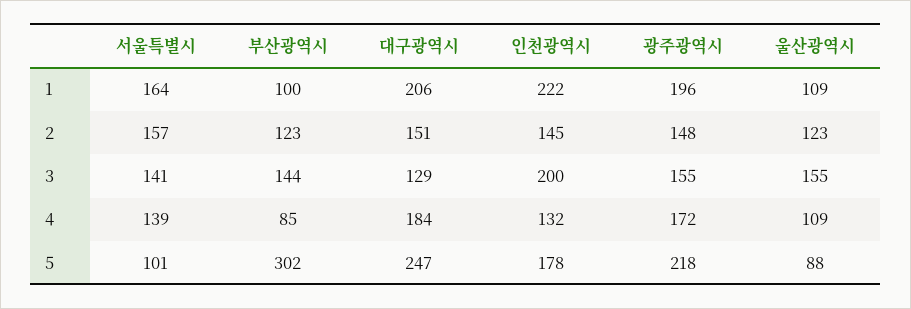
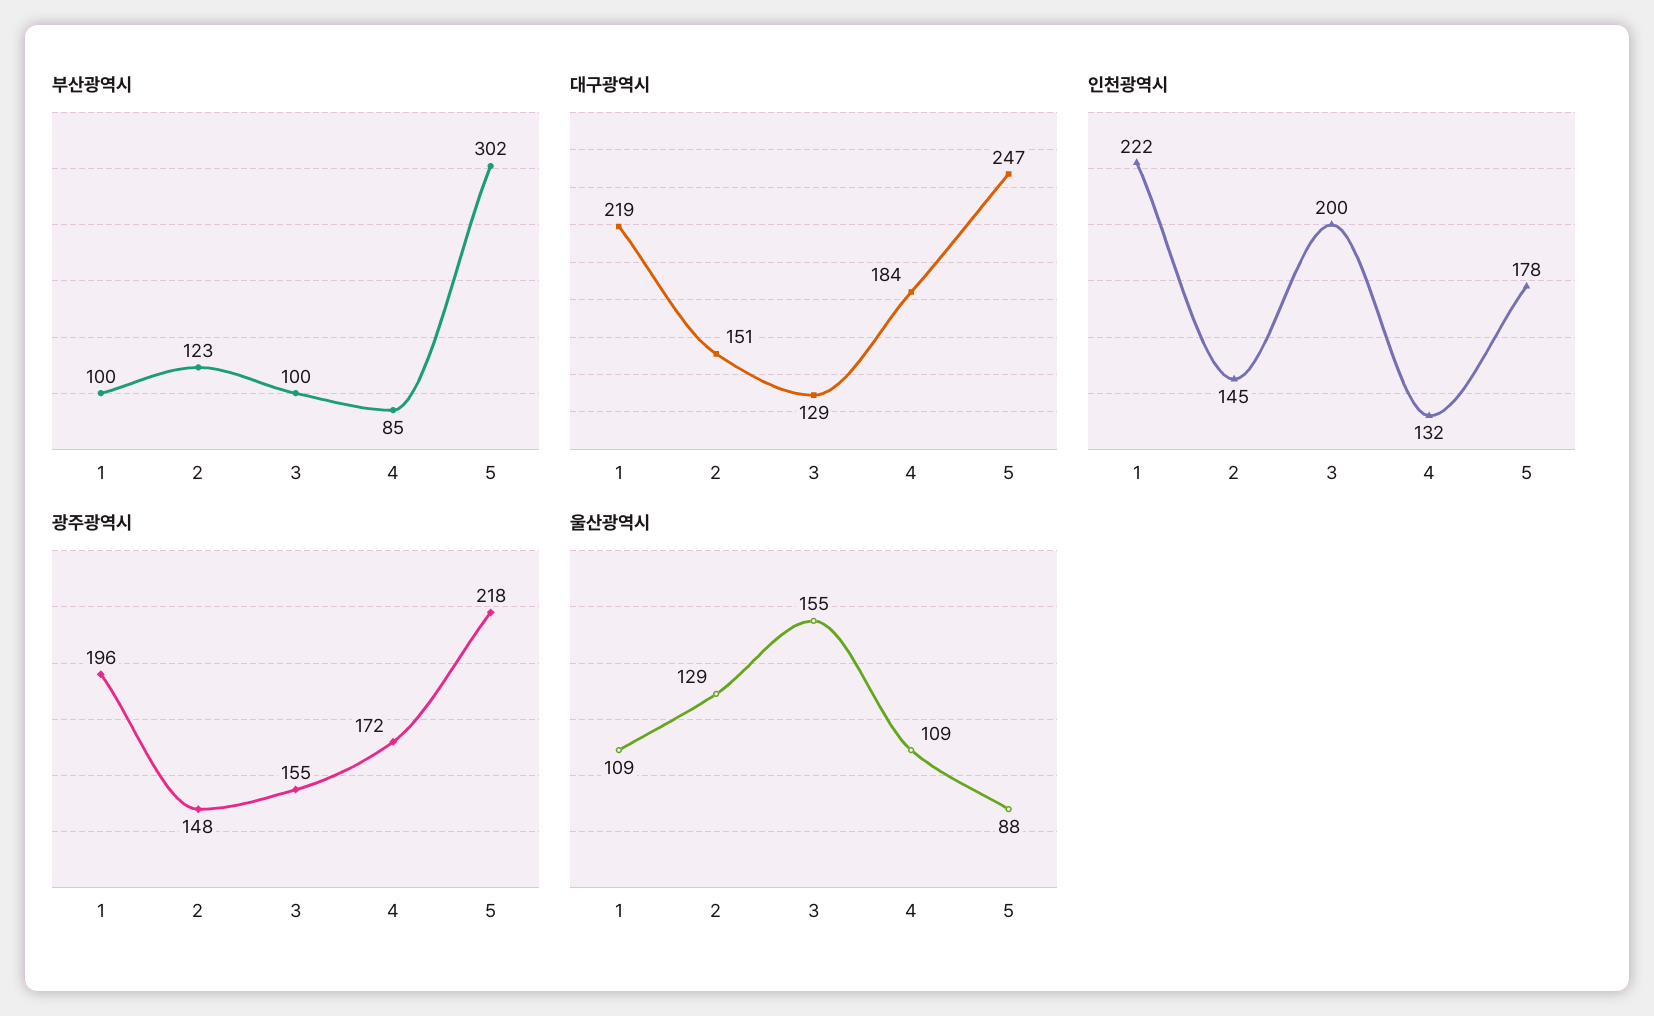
  {
-   "서울특별시": {
-     "1": 164,
-     "2": 157,
-     "3": 141,
-     "4": 139,
-     "5": 101
-   },
    "부산광역시": {
      "1": 100,
      "2": 123,
-     "3": 144,
+     "3": 100,
      "4": 85,
      "5": 302
    },
    "대구광역시": {
-     "1": 206,
+     "1": 219,
      "2": 151,
      "3": 129,
      "4": 184,
      "5": 247
    },
    "인천광역시": {
      "1": 222,
      "2": 145,
      "3": 200,
      "4": 132,
      "5": 178
    },
    "광주광역시": {
      "1": 196,
      "2": 148,
      "3": 155,
      "4": 172,
      "5": 218
    },
    "울산광역시": {
      "1": 109,
-     "2": 123,
+     "2": 129,
      "3": 155,
      "4": 109,
      "5": 88
    }
  }

